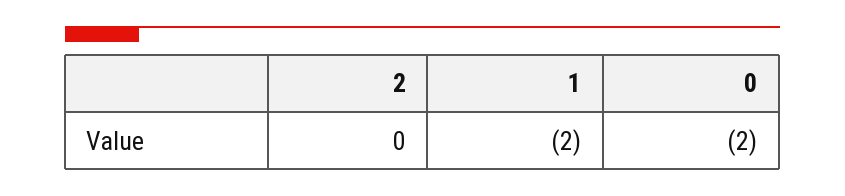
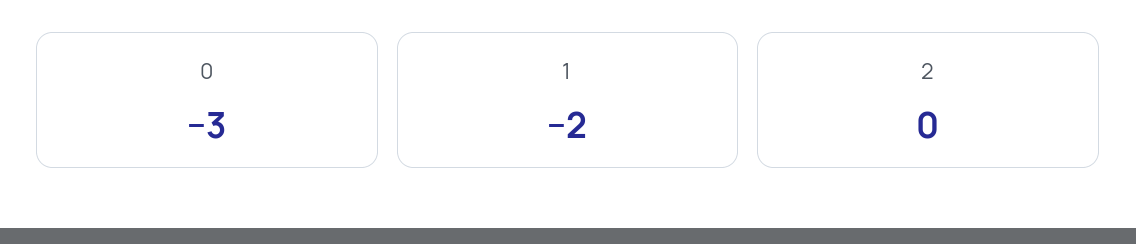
  {
    "2": 0,
    "1": -2,
-   "0": -2
+   "0": -3
  }

